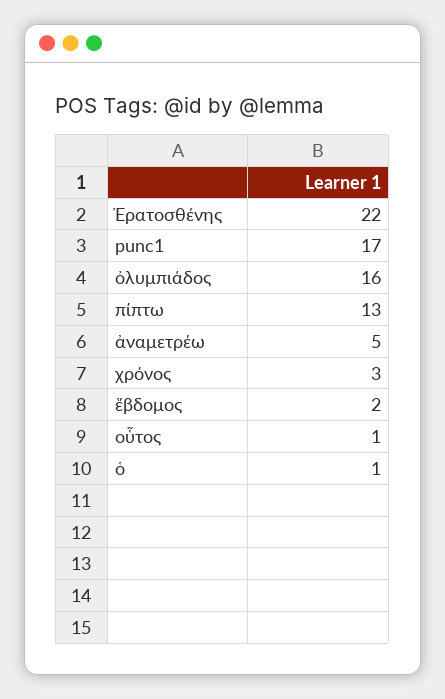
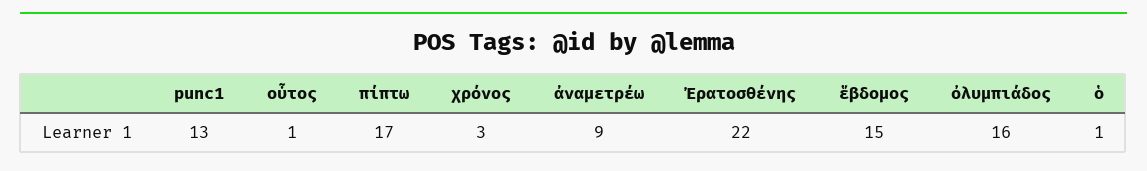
  {
    "Ἐρατοσθένης": 22,
-   "punc1": 17,
+   "punc1": 13,
    "ὀλυμπιάδος": 16,
-   "πίπτω": 13,
+   "πίπτω": 17,
-   "ἀναμετρέω": 5,
+   "ἀναμετρέω": 9,
    "χρόνος": 3,
-   "ἕβδομος": 2,
+   "ἕβδομος": 15,
    "οὗτος": 1,
    "ὁ": 1
  }

